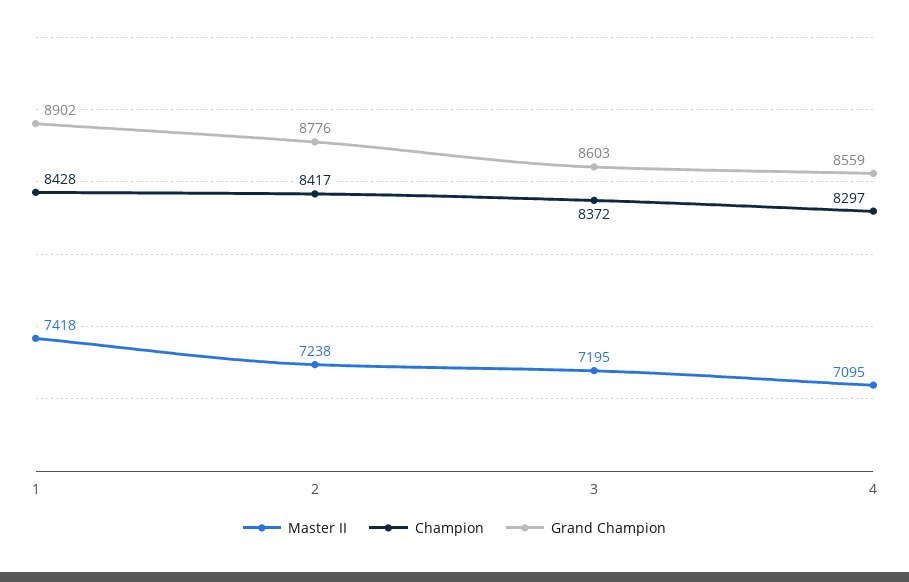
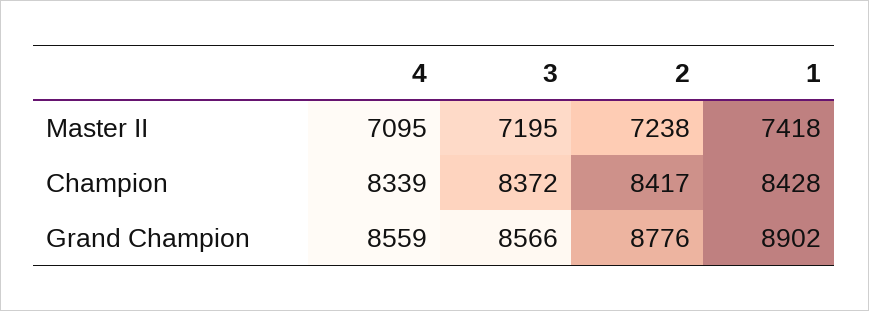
  {
    "Master II": {
      "1": 7418,
      "2": 7238,
      "3": 7195,
      "4": 7095
    },
    "Champion": {
      "1": 8428,
      "2": 8417,
      "3": 8372,
-     "4": 8297
+     "4": 8339
    },
    "Grand Champion": {
      "1": 8902,
      "2": 8776,
-     "3": 8603,
+     "3": 8566,
      "4": 8559
    }
  }

